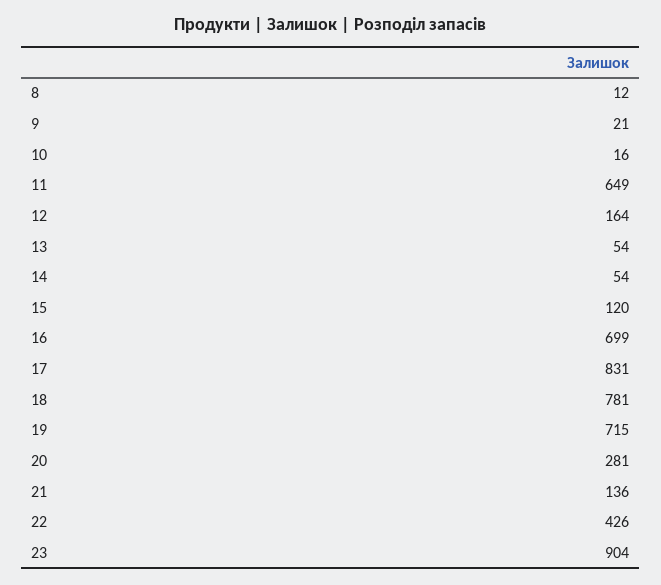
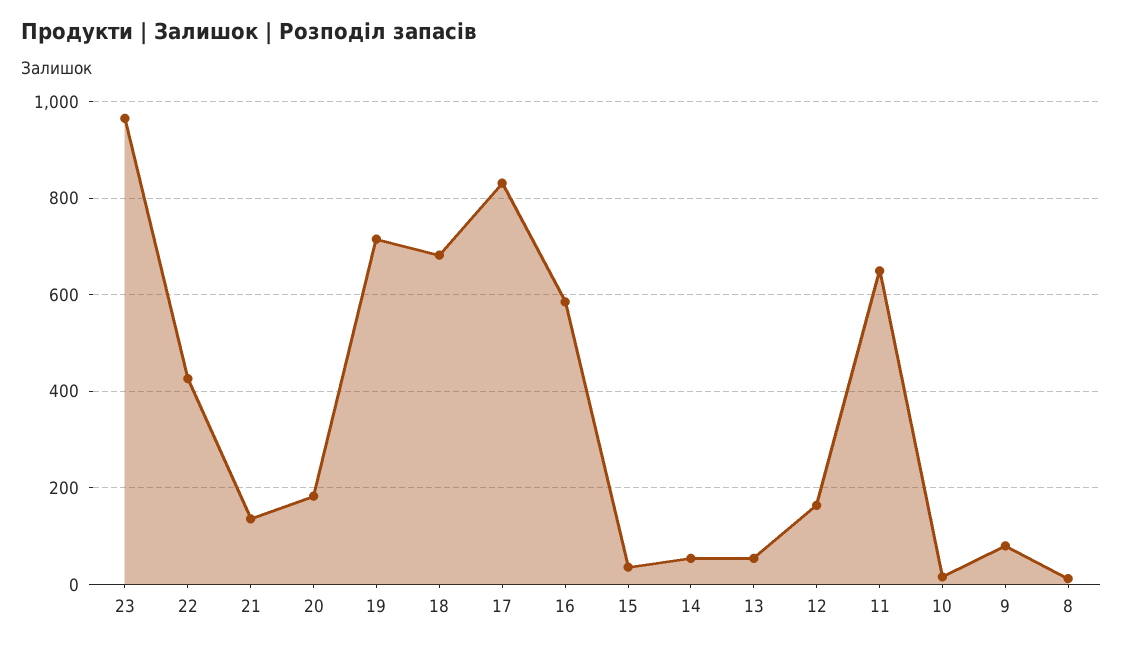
  {
    "8": 12,
-   "9": 21,
+   "9": 80,
    "10": 16,
    "11": 649,
    "12": 164,
    "13": 54,
    "14": 54,
-   "15": 120,
+   "15": 40,
-   "16": 699,
+   "16": 580,
    "17": 831,
-   "18": 781,
+   "18": 680,
    "19": 715,
-   "20": 281,
+   "20": 180,
    "21": 136,
    "22": 426,
-   "23": 904
+   "23": 960
  }

